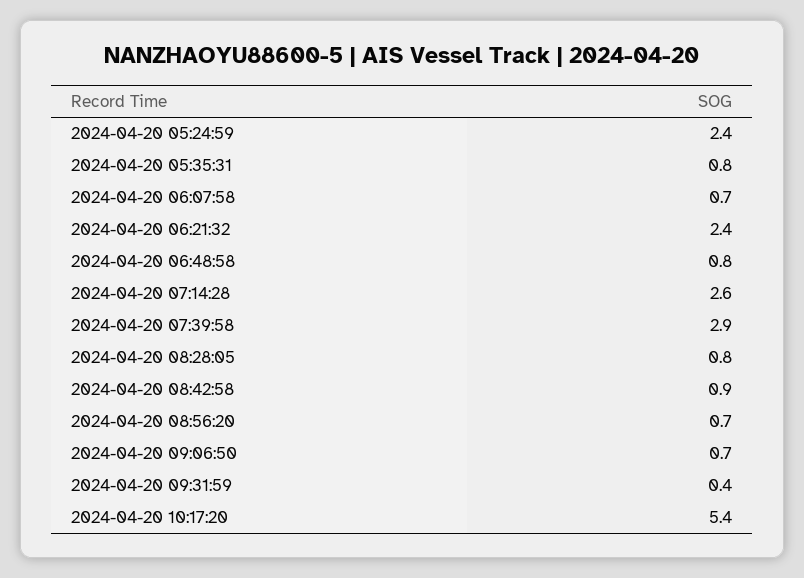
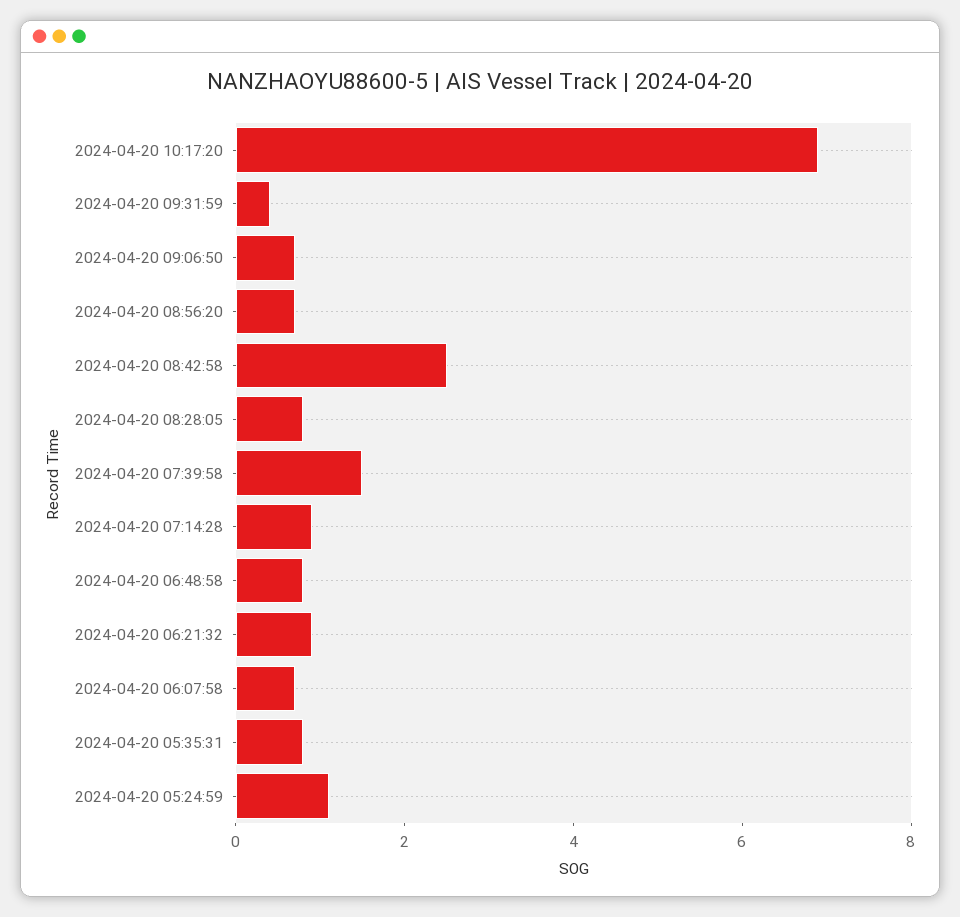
  {
-   "2024-04-20 05:24:59": 2.4,
+   "2024-04-20 05:24:59": 1,
    "2024-04-20 05:35:31": 0.8,
    "2024-04-20 06:07:58": 0.7,
-   "2024-04-20 06:21:32": 2.4,
+   "2024-04-20 06:21:32": 1,
    "2024-04-20 06:48:58": 0.8,
-   "2024-04-20 07:14:28": 2.6,
+   "2024-04-20 07:14:28": 1,
-   "2024-04-20 07:39:58": 2.9,
+   "2024-04-20 07:39:58": 1.5,
    "2024-04-20 08:28:05": 0.8,
-   "2024-04-20 08:42:58": 0.9,
+   "2024-04-20 08:42:58": 2.5,
    "2024-04-20 08:56:20": 0.7,
    "2024-04-20 09:06:50": 0.7,
    "2024-04-20 09:31:59": 0.4,
-   "2024-04-20 10:17:20": 5.4
+   "2024-04-20 10:17:20": 7
  }

